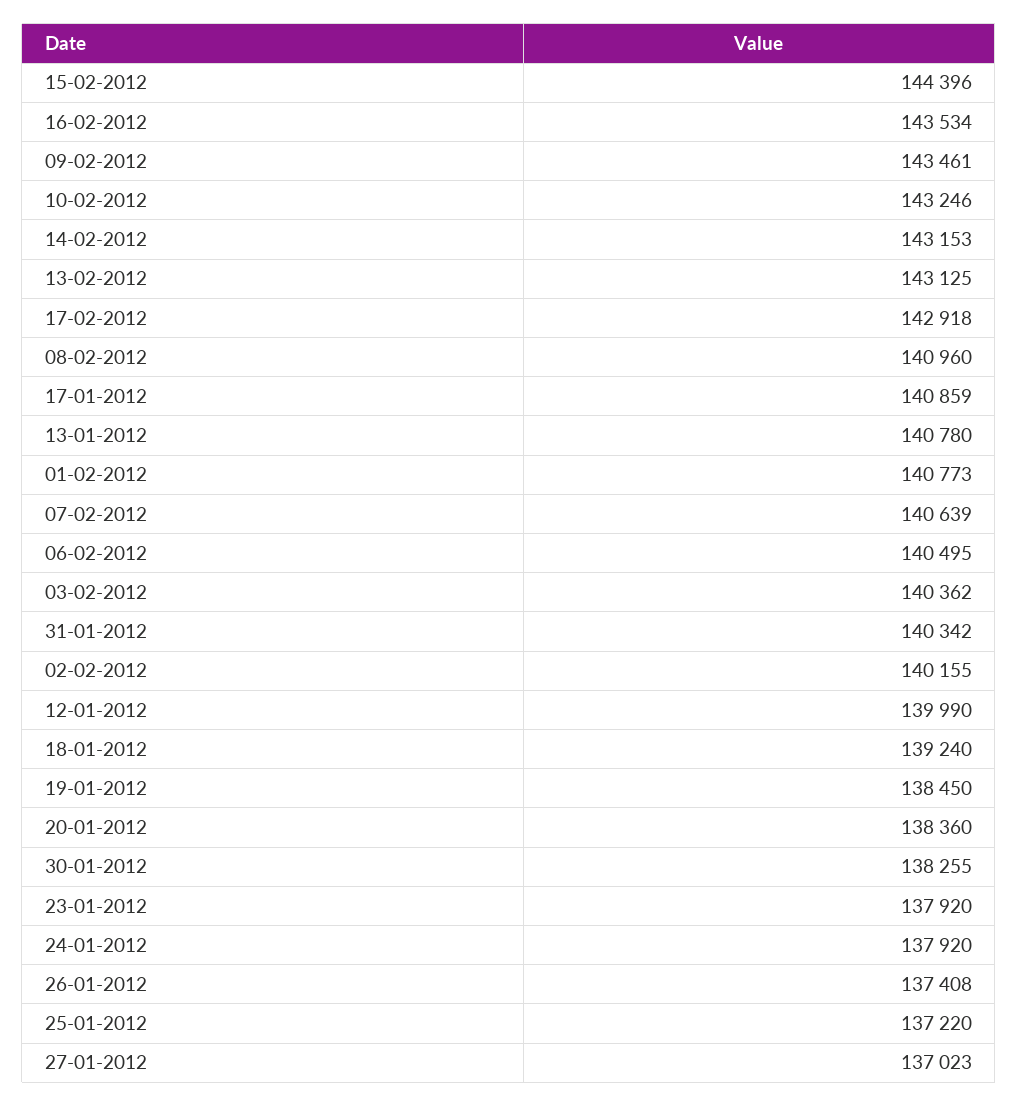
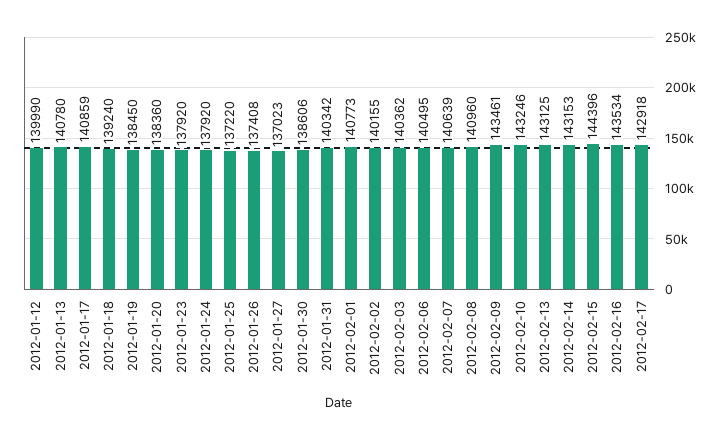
  {
    "15-02-2012": 144396,
    "16-02-2012": 143534,
    "09-02-2012": 143461,
    "10-02-2012": 143246,
    "14-02-2012": 143153,
    "13-02-2012": 143125,
    "17-02-2012": 142918,
    "08-02-2012": 140960,
    "17-01-2012": 140859,
    "13-01-2012": 140780,
    "01-02-2012": 140773,
    "07-02-2012": 140639,
    "06-02-2012": 140495,
    "03-02-2012": 140362,
    "31-01-2012": 140342,
    "02-02-2012": 140155,
    "12-01-2012": 139990,
    "18-01-2012": 139240,
    "19-01-2012": 138450,
    "20-01-2012": 138360,
-   "30-01-2012": 138255,
+   "30-01-2012": 138606,
    "23-01-2012": 137920,
    "24-01-2012": 137920,
    "26-01-2012": 137408,
    "25-01-2012": 137220,
    "27-01-2012": 137023
  }

